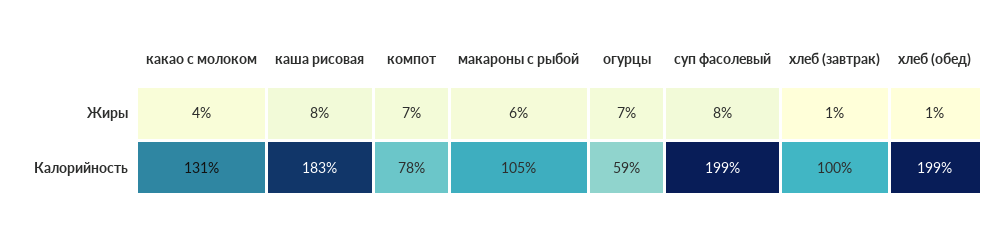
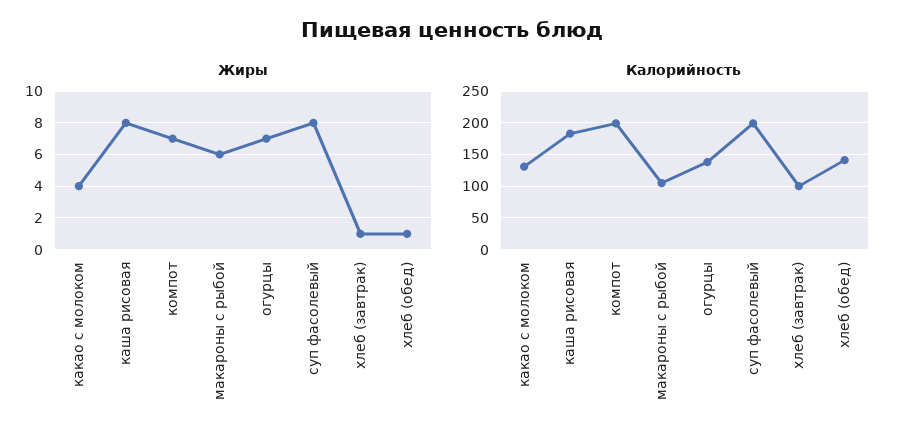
  {
    "Жиры": {
      "какао с молоком": 4,
      "каша рисовая": 8,
      "компот": 7,
      "макароны с рыбой": 6,
      "огурцы": 7,
      "суп фасолевый": 8,
      "хлеб (завтрак)": 1,
      "хлеб (обед)": 1
    },
    "Калорийность": {
      "какао с молоком": 131,
      "каша рисовая": 183,
-     "компот": 78,
+     "компот": 200,
      "макароны с рыбой": 105,
-     "огурцы": 59,
+     "огурцы": 140,
      "суп фасолевый": 199,
      "хлеб (завтрак)": 100,
-     "хлеб (обед)": 199
+     "хлеб (обед)": 140
    }
  }

